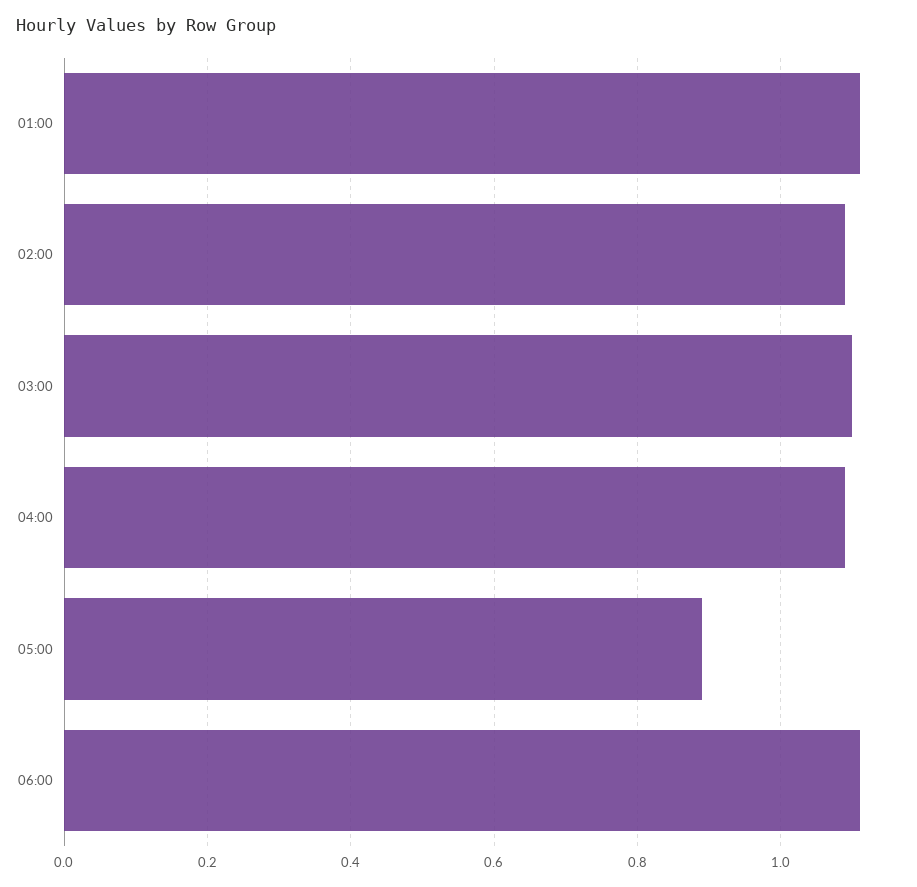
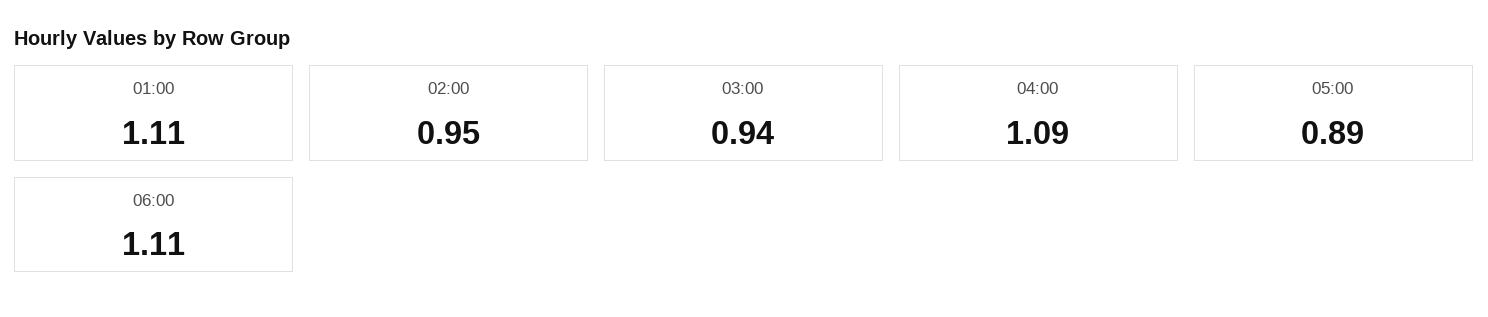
  {
    "01:00": 1.11,
-   "02:00": 1.1,
+   "02:00": 0.95,
-   "03:00": 1.1,
+   "03:00": 0.94,
    "04:00": 1.09,
    "05:00": 0.89,
    "06:00": 1.11
  }

